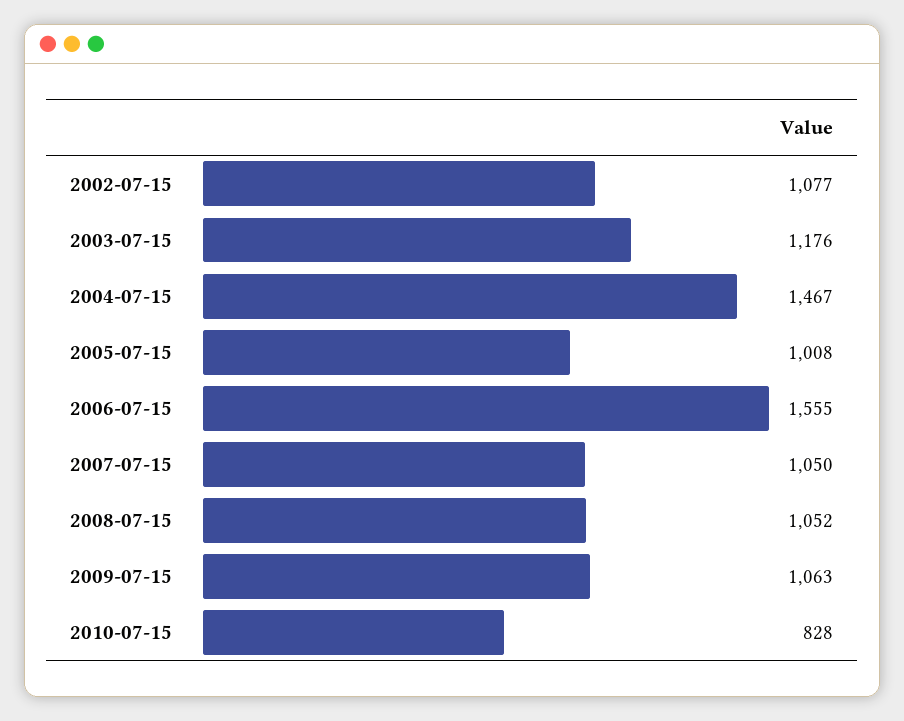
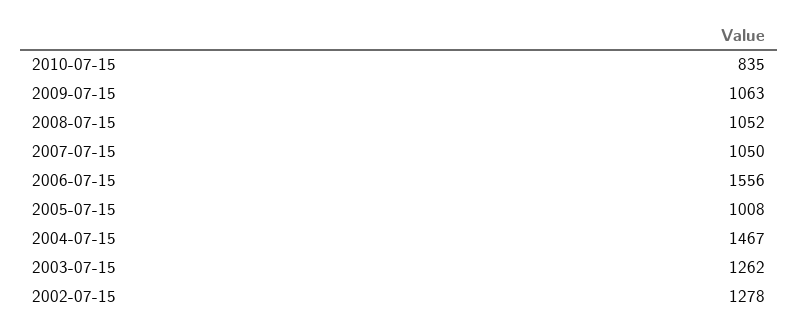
  {
-   "2002-07-15": 1077,
+   "2002-07-15": 1278,
-   "2003-07-15": 1176,
+   "2003-07-15": 1262,
    "2004-07-15": 1467,
    "2005-07-15": 1008,
-   "2006-07-15": 1555,
+   "2006-07-15": 1556,
    "2007-07-15": 1050,
    "2008-07-15": 1052,
    "2009-07-15": 1063,
-   "2010-07-15": 828
+   "2010-07-15": 835
  }

